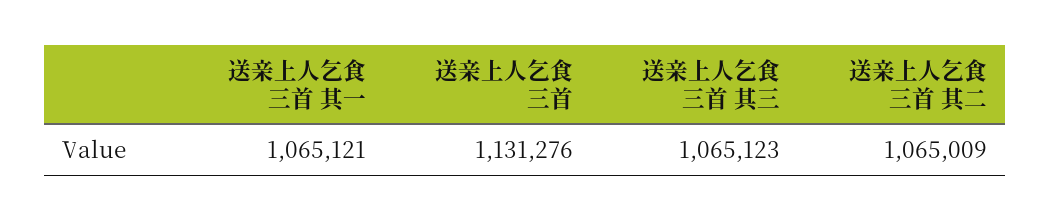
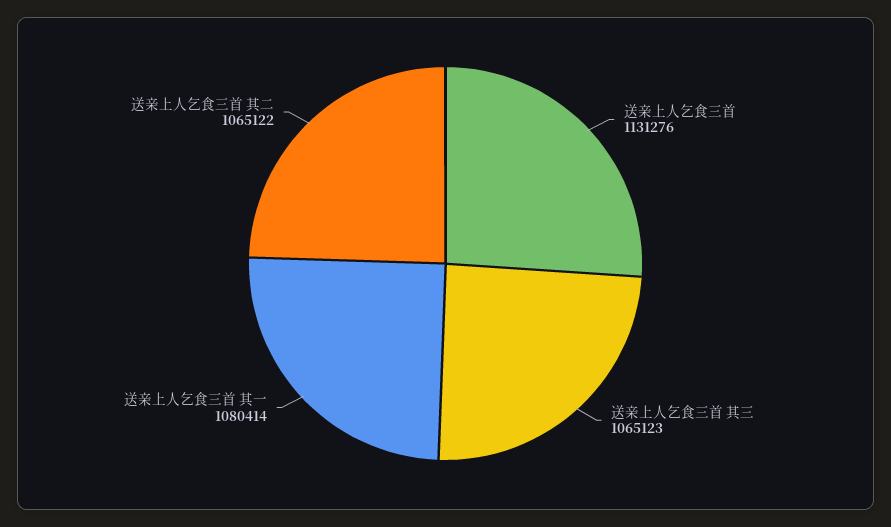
  {
-   "送亲上人乞食三首 其一": 1065121,
+   "送亲上人乞食三首 其一": 1080414,
    "送亲上人乞食三首": 1131276,
    "送亲上人乞食三首 其三": 1065123,
-   "送亲上人乞食三首 其二": 1065009
+   "送亲上人乞食三首 其二": 1065122
  }

